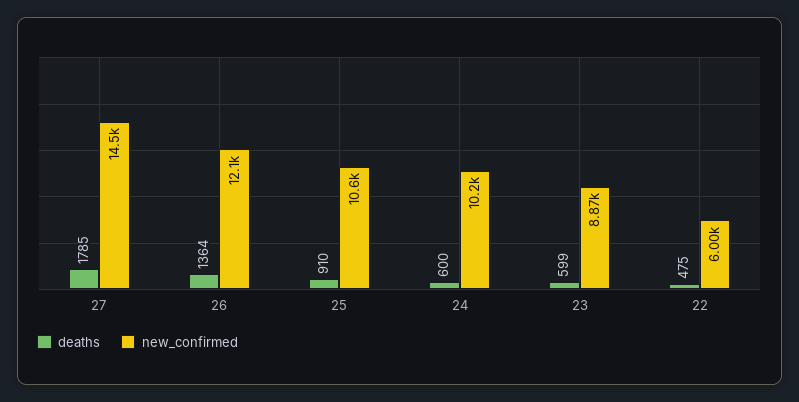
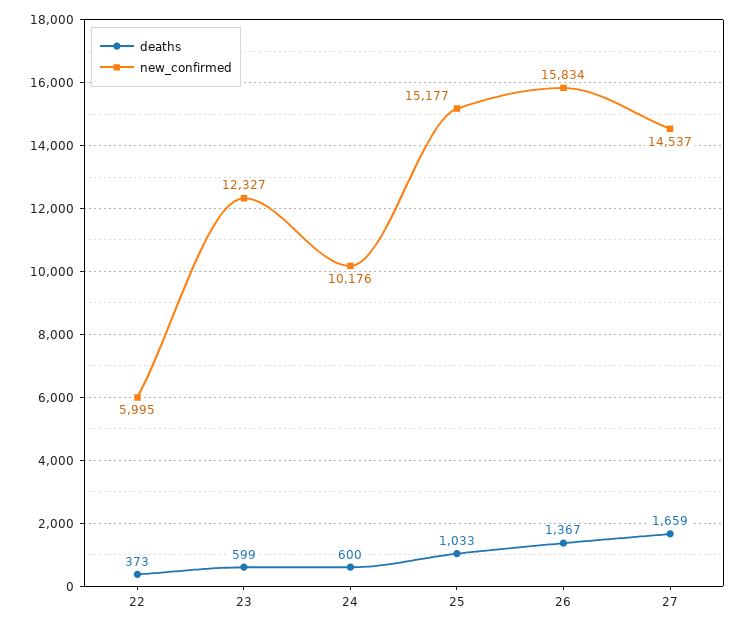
  {
    "deaths": {
-     "27": 1785,
+     "27": 1659,
-     "26": 1364,
+     "26": 1367,
-     "25": 910,
+     "25": 1033,
      "24": 600,
      "23": 599,
-     "22": 475
+     "22": 373
    },
    "new_confirmed": {
      "27": 14537,
-     "26": 12100,
+     "26": 15834,
-     "25": 10600,
+     "25": 15177,
      "24": 10176,
-     "23": 8870,
+     "23": 12327,
      "22": 5995
    }
  }

